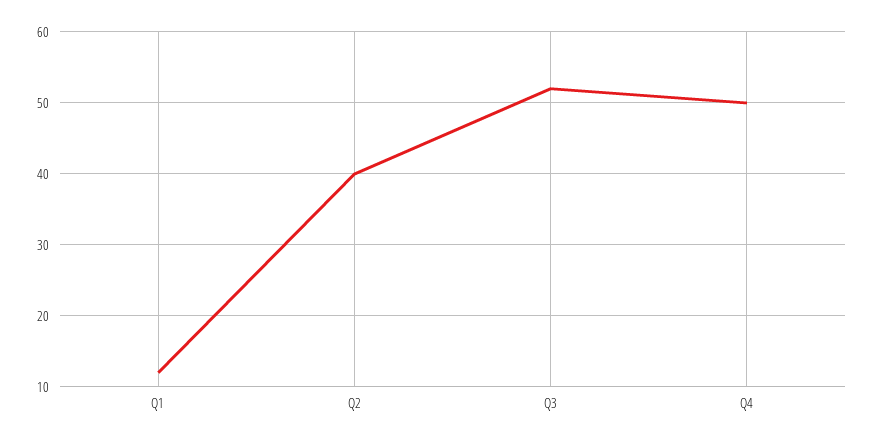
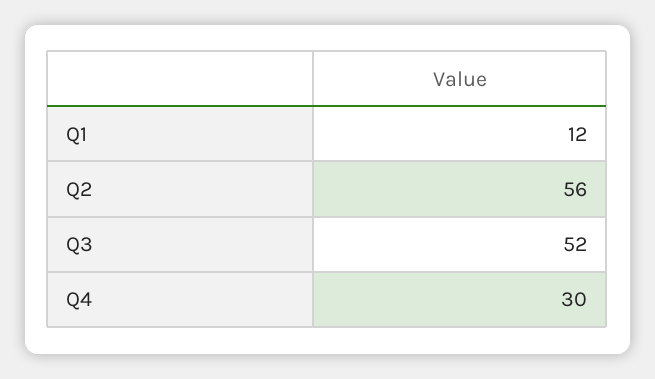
  {
    "Q1": 12,
-   "Q2": 40,
+   "Q2": 56,
    "Q3": 52,
-   "Q4": 50
+   "Q4": 30
  }

